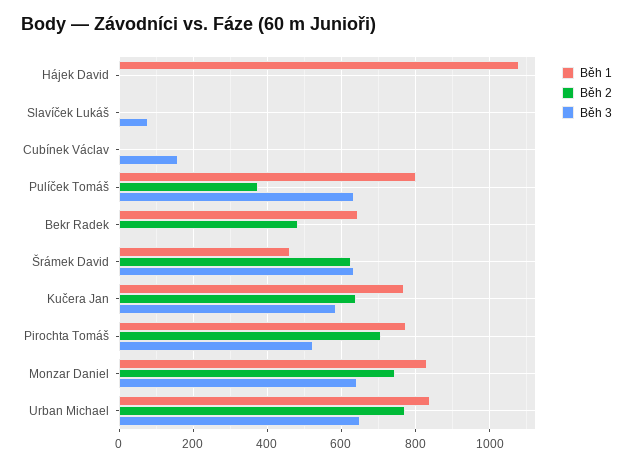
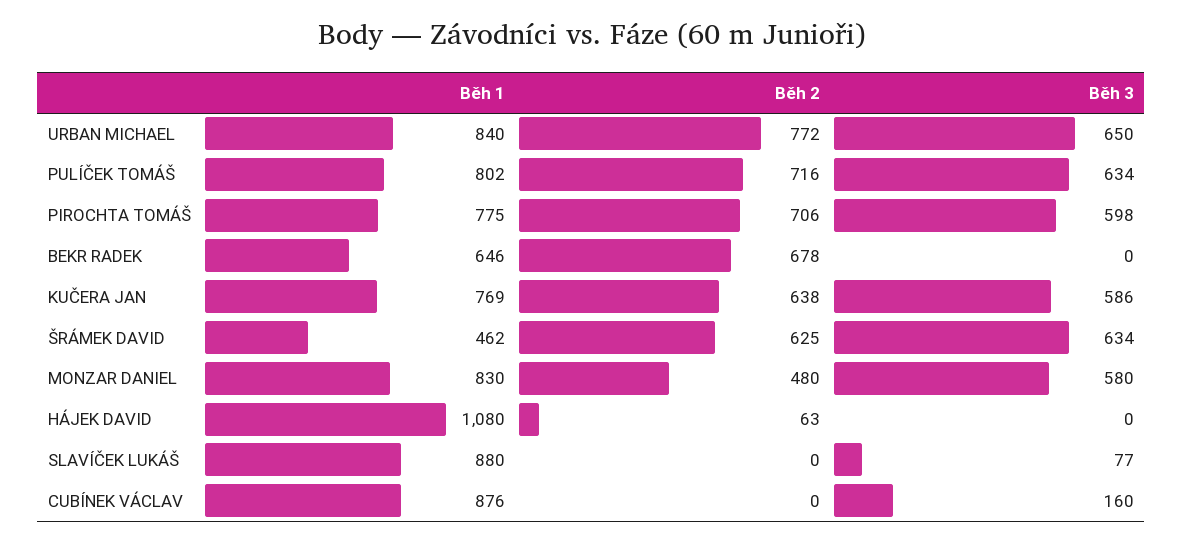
  {
    "Běh 1": {
      "Hájek David": 1080,
-     "Slavíček Lukáš": 0,
+     "Slavíček Lukáš": 880,
-     "Cubínek Václav": 0,
+     "Cubínek Václav": 876,
      "Pulíček Tomáš": 802,
      "Bekr Radek": 646,
      "Šrámek David": 462,
      "Kučera Jan": 769,
      "Pirochta Tomáš": 775,
      "Monzar Daniel": 830,
      "Urban Michael": 840
    },
    "Běh 2": {
-     "Hájek David": 0,
+     "Hájek David": 63,
      "Slavíček Lukáš": 0,
      "Cubínek Václav": 0,
-     "Pulíček Tomáš": 380,
+     "Pulíček Tomáš": 716,
-     "Bekr Radek": 480,
+     "Bekr Radek": 678,
      "Šrámek David": 625,
      "Kučera Jan": 638,
      "Pirochta Tomáš": 706,
-     "Monzar Daniel": 740,
+     "Monzar Daniel": 480,
      "Urban Michael": 772
    },
    "Běh 3": {
      "Hájek David": 0,
      "Slavíček Lukáš": 77,
      "Cubínek Václav": 160,
      "Pulíček Tomáš": 634,
      "Bekr Radek": 0,
      "Šrámek David": 634,
      "Kučera Jan": 586,
-     "Pirochta Tomáš": 520,
+     "Pirochta Tomáš": 598,
-     "Monzar Daniel": 640,
+     "Monzar Daniel": 580,
      "Urban Michael": 650
    }
  }

